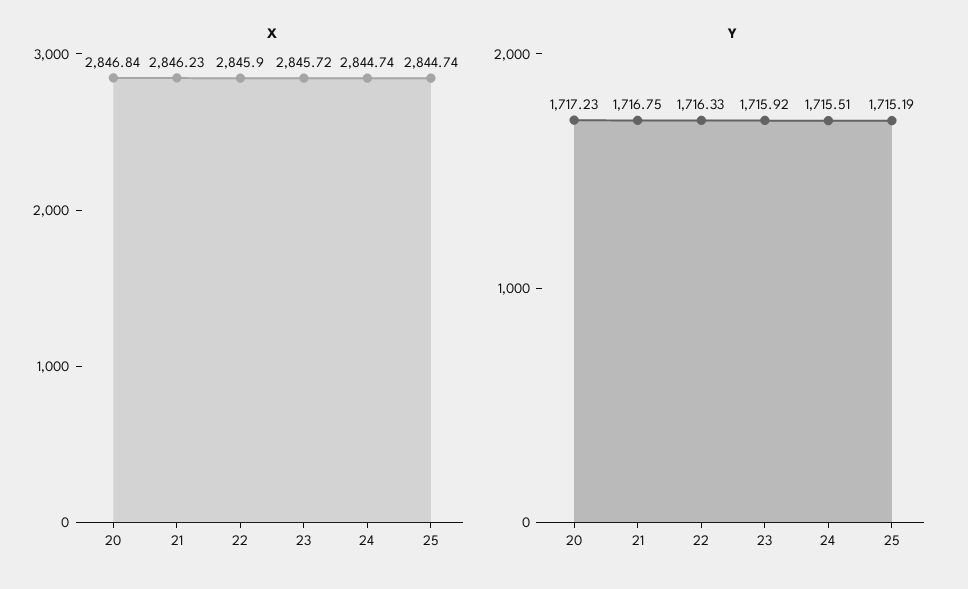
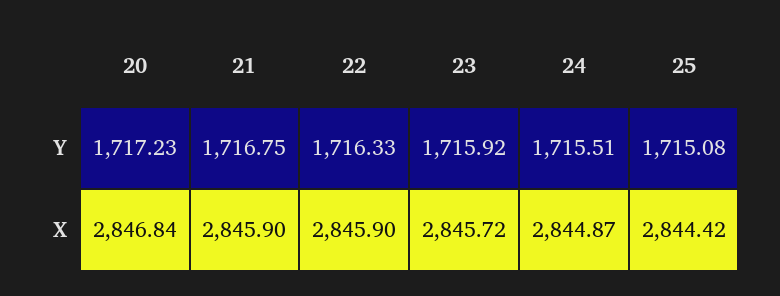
  {
    "X": {
      "20": 2846.84,
-     "21": 2846.23,
+     "21": 2845.9,
      "22": 2845.9,
      "23": 2845.72,
-     "24": 2844.74,
+     "24": 2844.87,
-     "25": 2844.74
+     "25": 2844.42
    },
    "Y": {
      "20": 1717.23,
      "21": 1716.75,
      "22": 1716.33,
      "23": 1715.92,
      "24": 1715.51,
-     "25": 1715.19
+     "25": 1715.08
    }
  }

